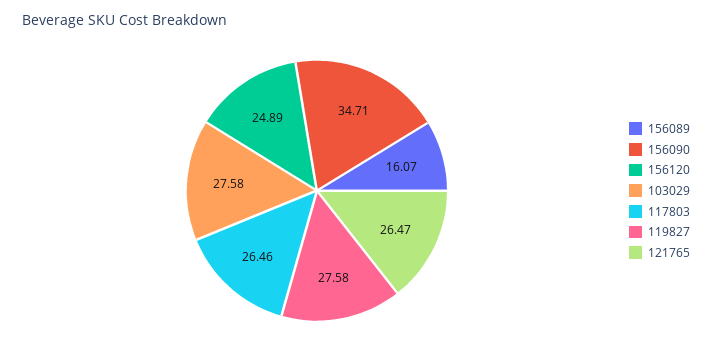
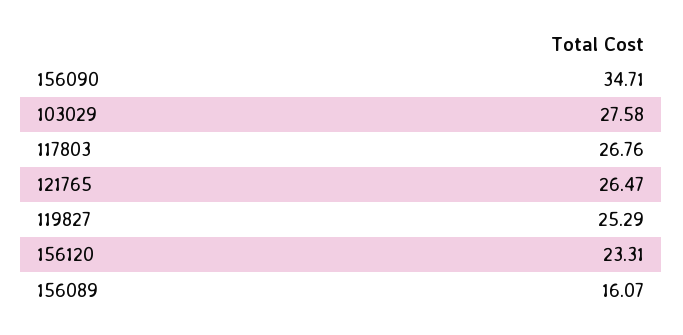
  {
    "156089": 16.07,
    "156090": 34.71,
-   "156120": 24.89,
+   "156120": 23.31,
    "103029": 27.58,
-   "117803": 26.46,
+   "117803": 26.76,
-   "119827": 27.58,
+   "119827": 25.29,
    "121765": 26.47
  }

